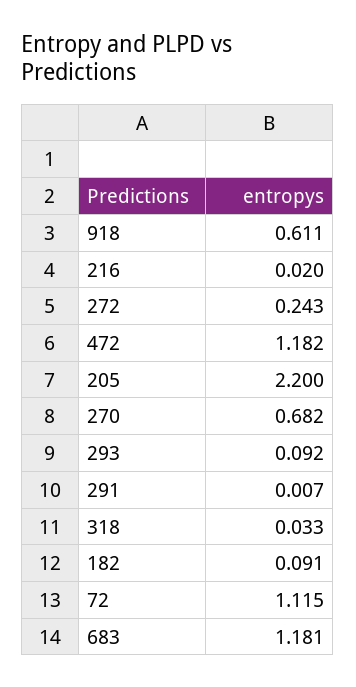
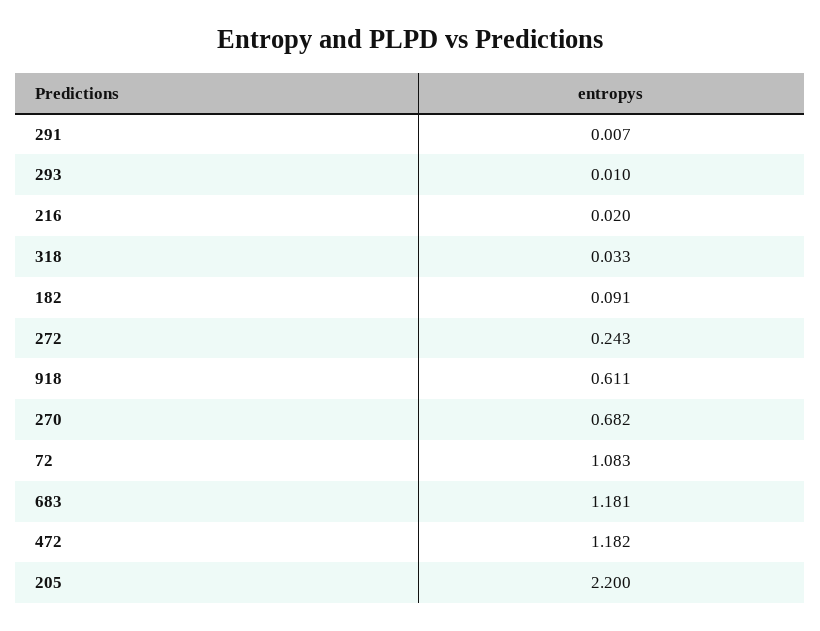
  {
    "918": 0.611,
    "216": 0.02,
    "272": 0.243,
    "472": 1.182,
    "205": 2.2,
    "270": 0.682,
-   "293": 0.092,
+   "293": 0.01,
    "291": 0.007,
    "318": 0.033,
    "182": 0.091,
-   "72": 1.115,
+   "72": 1.083,
    "683": 1.181
  }

